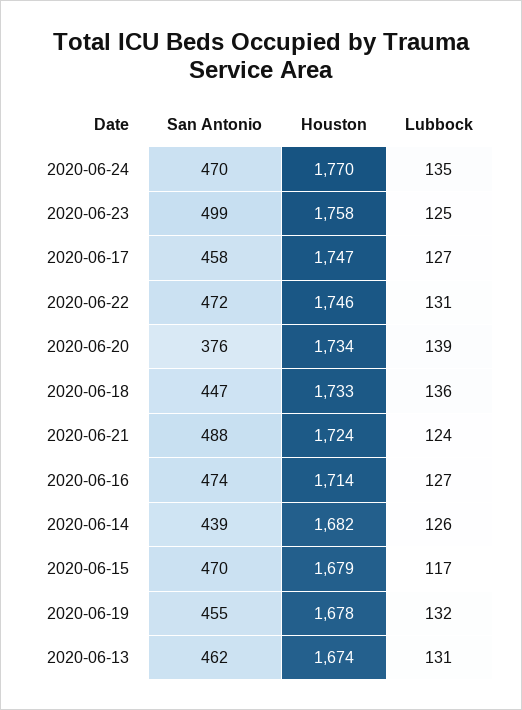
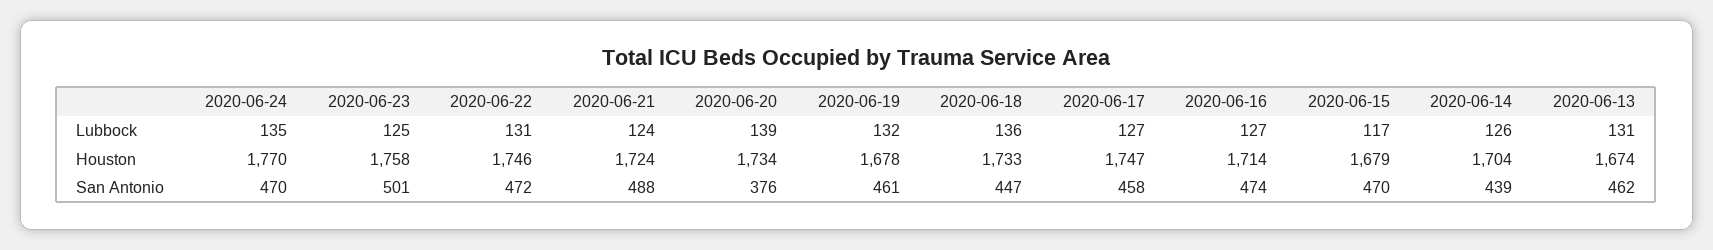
  {
    "San Antonio": {
      "2020-06-24": 470,
-     "2020-06-23": 499,
+     "2020-06-23": 501,
      "2020-06-17": 458,
      "2020-06-22": 472,
      "2020-06-20": 376,
      "2020-06-18": 447,
      "2020-06-21": 488,
      "2020-06-16": 474,
      "2020-06-14": 439,
      "2020-06-15": 470,
-     "2020-06-19": 455,
+     "2020-06-19": 461,
      "2020-06-13": 462
    },
    "Houston": {
      "2020-06-24": 1770,
      "2020-06-23": 1758,
      "2020-06-17": 1747,
      "2020-06-22": 1746,
      "2020-06-20": 1734,
      "2020-06-18": 1733,
      "2020-06-21": 1724,
      "2020-06-16": 1714,
-     "2020-06-14": 1682,
+     "2020-06-14": 1704,
      "2020-06-15": 1679,
      "2020-06-19": 1678,
      "2020-06-13": 1674
    },
    "Lubbock": {
      "2020-06-24": 135,
      "2020-06-23": 125,
      "2020-06-17": 127,
      "2020-06-22": 131,
      "2020-06-20": 139,
      "2020-06-18": 136,
      "2020-06-21": 124,
      "2020-06-16": 127,
      "2020-06-14": 126,
      "2020-06-15": 117,
      "2020-06-19": 132,
      "2020-06-13": 131
    }
  }

